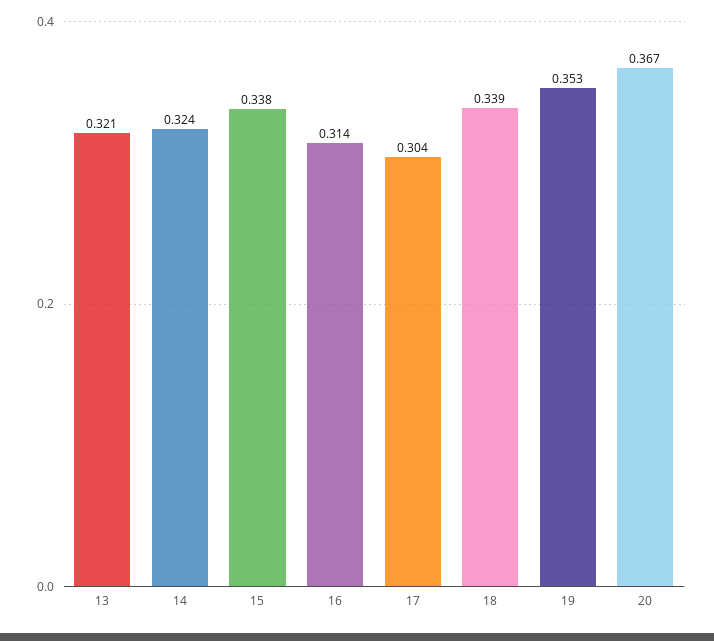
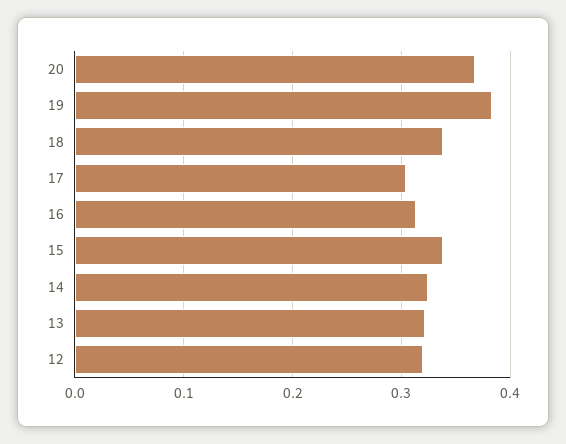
  {
    "13": 0.321,
    "14": 0.324,
    "15": 0.338,
    "16": 0.314,
    "17": 0.304,
    "18": 0.339,
-   "19": 0.353,
+   "19": 0.38,
-   "20": 0.367
+   "20": 0.367,
+   "12": 0.32
  }

